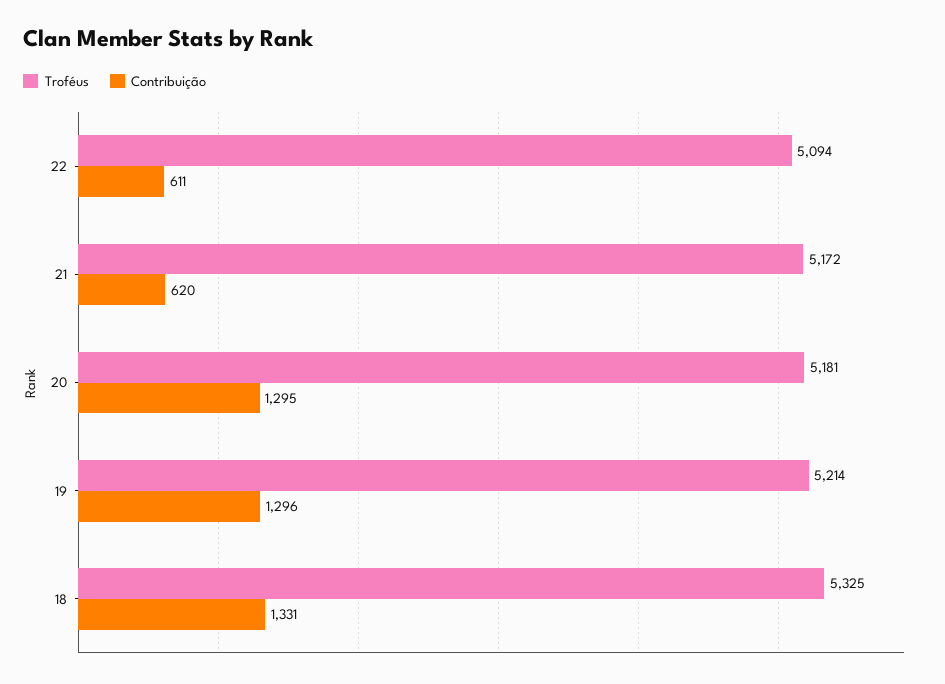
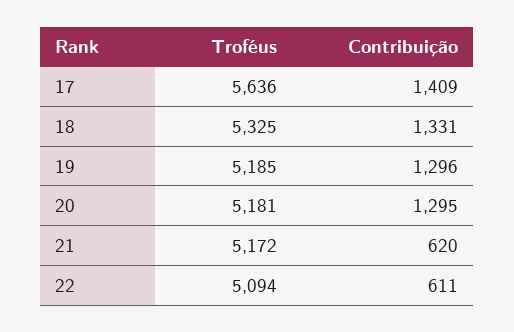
  {
    "Troféus": {
      "22": 5094,
      "21": 5172,
      "20": 5181,
-     "19": 5214,
+     "19": 5185,
-     "18": 5325
+     "18": 5325,
+     "17": 5636
    },
    "Contribuição": {
      "22": 611,
      "21": 620,
      "20": 1295,
      "19": 1296,
-     "18": 1331
+     "18": 1331,
+     "17": 1409
    }
  }

